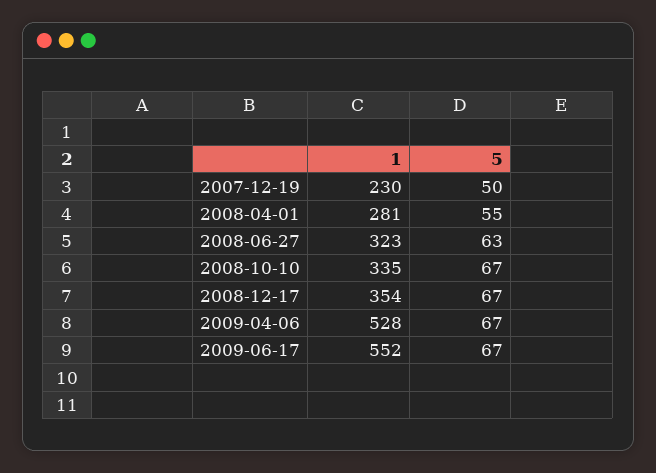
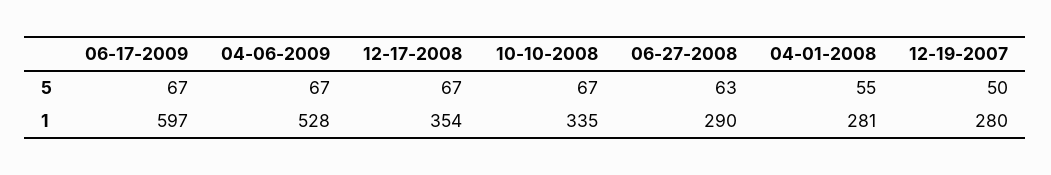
  {
    "1": {
-     "2007-12-19": 230,
+     "2007-12-19": 280,
      "2008-04-01": 281,
-     "2008-06-27": 323,
+     "2008-06-27": 290,
      "2008-10-10": 335,
      "2008-12-17": 354,
      "2009-04-06": 528,
-     "2009-06-17": 552
+     "2009-06-17": 597
    },
    "5": {
      "2007-12-19": 50,
      "2008-04-01": 55,
      "2008-06-27": 63,
      "2008-10-10": 67,
      "2008-12-17": 67,
      "2009-04-06": 67,
      "2009-06-17": 67
    }
  }

